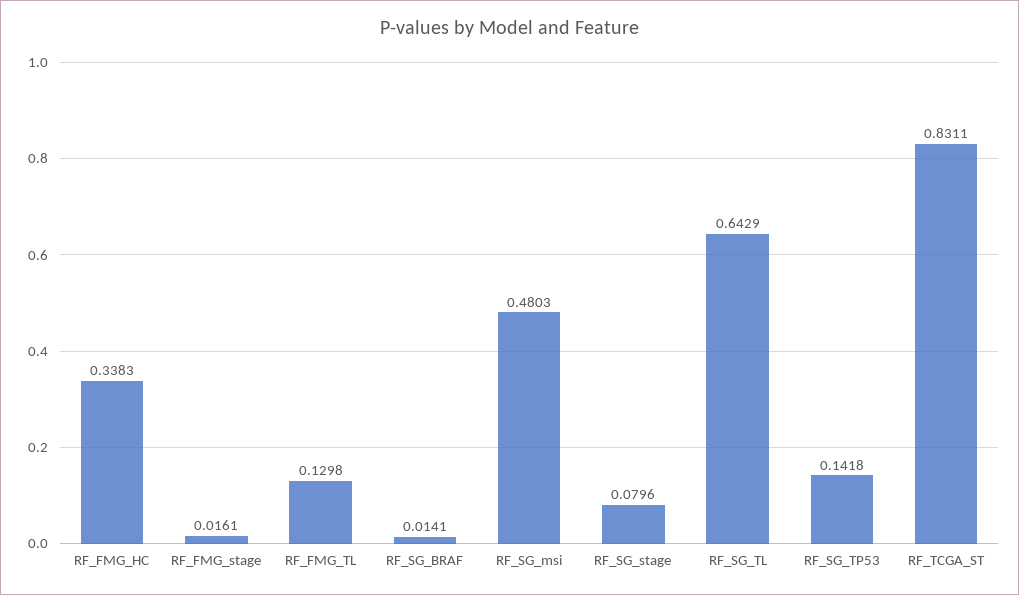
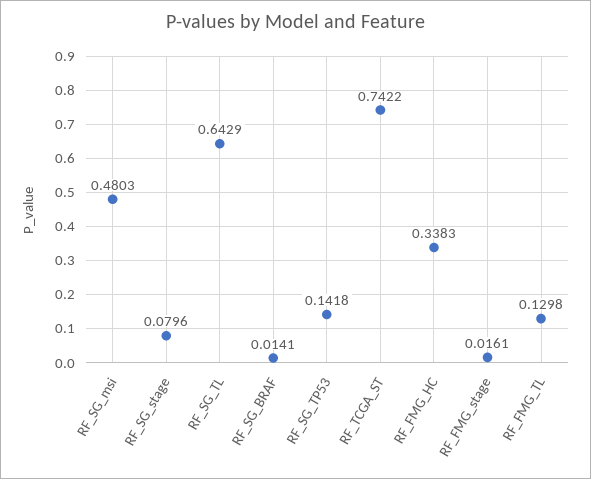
  {
    "RF_FMG_HC": 0.3383,
    "RF_FMG_stage": 0.0161,
    "RF_FMG_TL": 0.1298,
    "RF_SG_BRAF": 0.0141,
    "RF_SG_msi": 0.4803,
    "RF_SG_stage": 0.0796,
    "RF_SG_TL": 0.6429,
    "RF_SG_TP53": 0.1418,
-   "RF_TCGA_ST": 0.8311
+   "RF_TCGA_ST": 0.7422
  }

